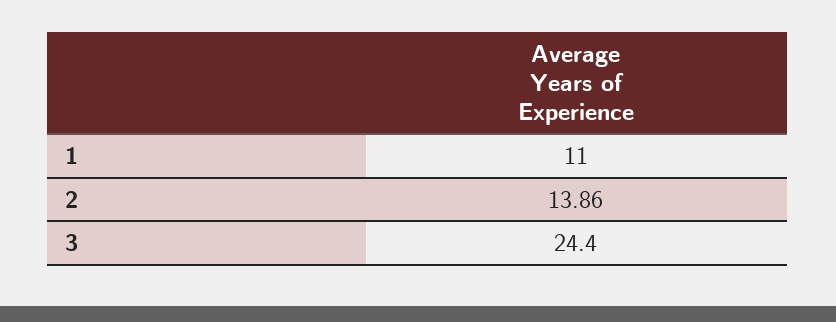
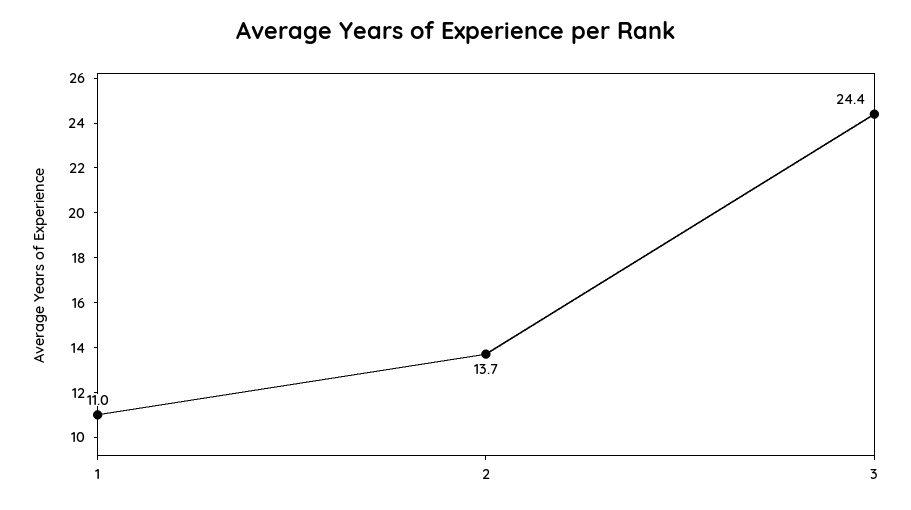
  {
    "1": 11,
-   "2": 13.86,
+   "2": 13.7,
    "3": 24.4
  }

